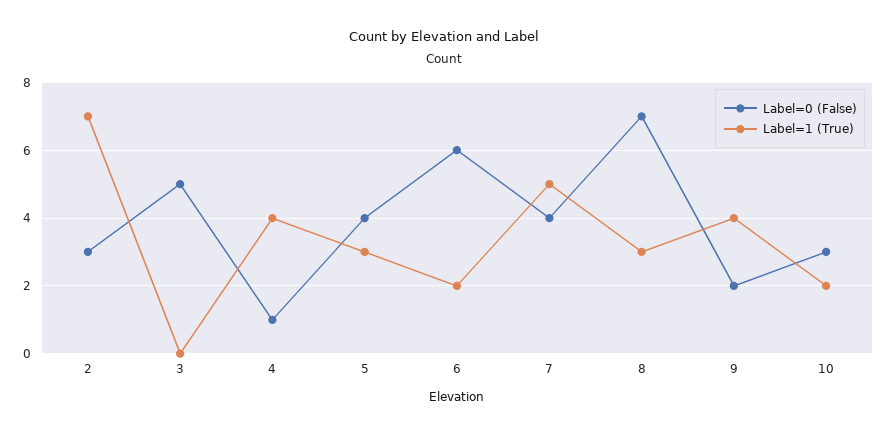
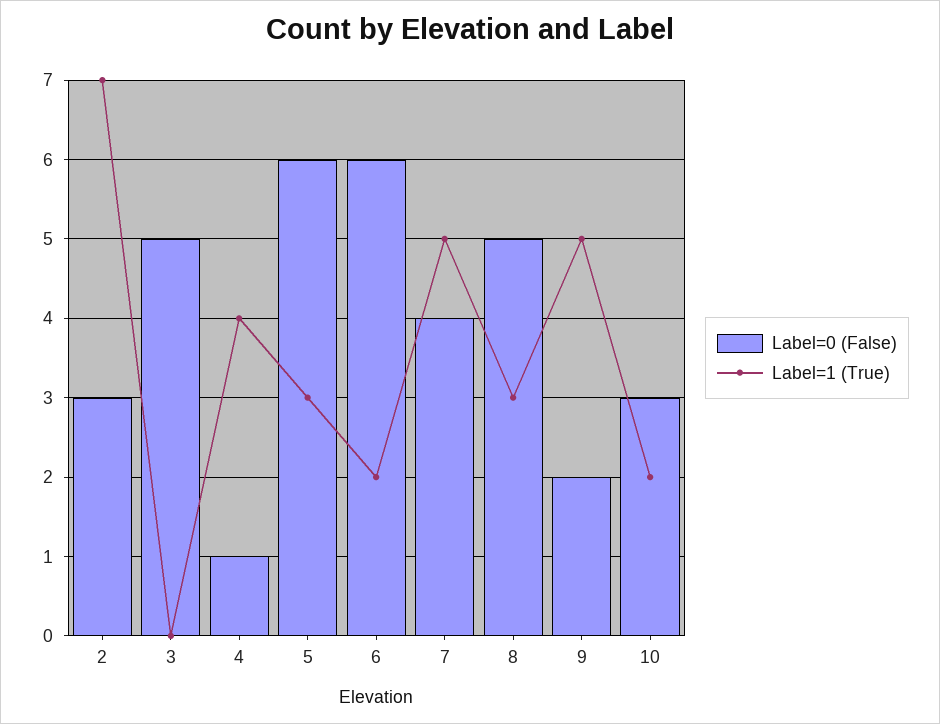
  {
    "Label=0 (False)": {
      "2": 3,
      "3": 5,
      "4": 1,
-     "5": 4,
+     "5": 6,
      "6": 6,
      "7": 4,
-     "8": 7,
+     "8": 5,
      "9": 2,
      "10": 3
    },
    "Label=1 (True)": {
      "2": 7,
      "3": 0,
      "4": 4,
      "5": 3,
      "6": 2,
      "7": 5,
      "8": 3,
-     "9": 4,
+     "9": 5,
      "10": 2
    }
  }

